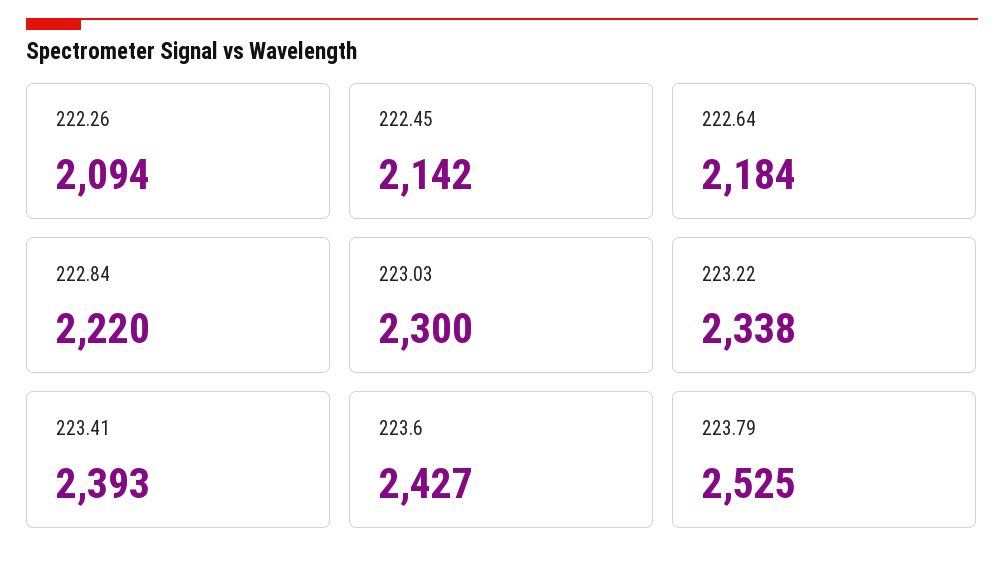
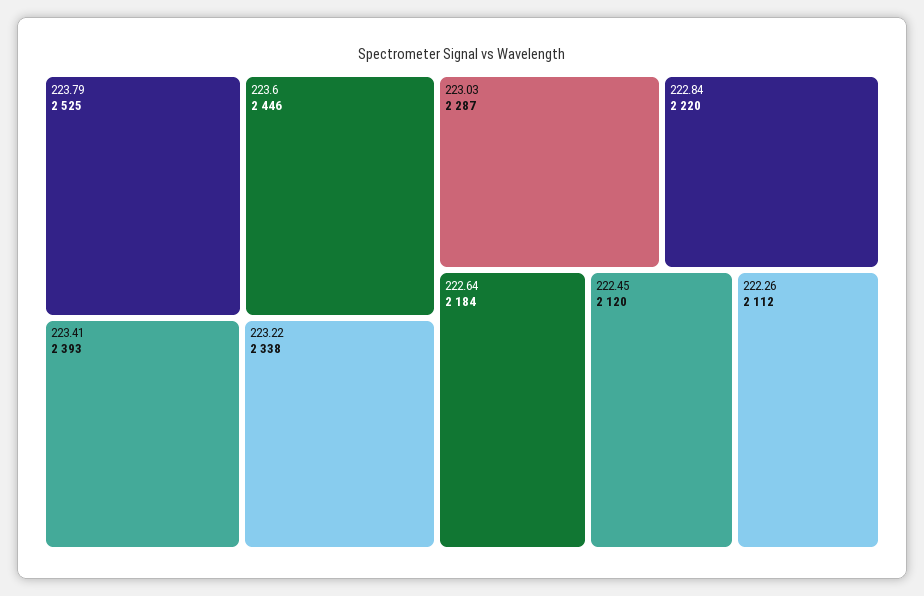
  {
-   "222.26": 2094,
+   "222.26": 2112,
-   "222.45": 2142,
+   "222.45": 2120,
    "222.64": 2184,
    "222.84": 2220,
-   "223.03": 2300,
+   "223.03": 2287,
    "223.22": 2338,
    "223.41": 2393,
-   "223.6": 2427,
+   "223.6": 2446,
    "223.79": 2525
  }

